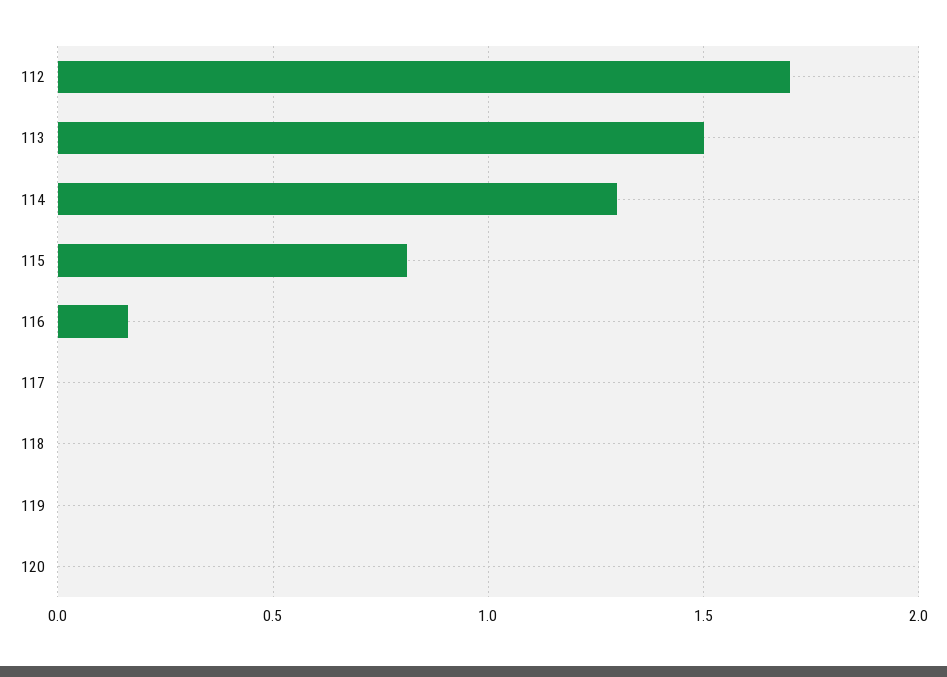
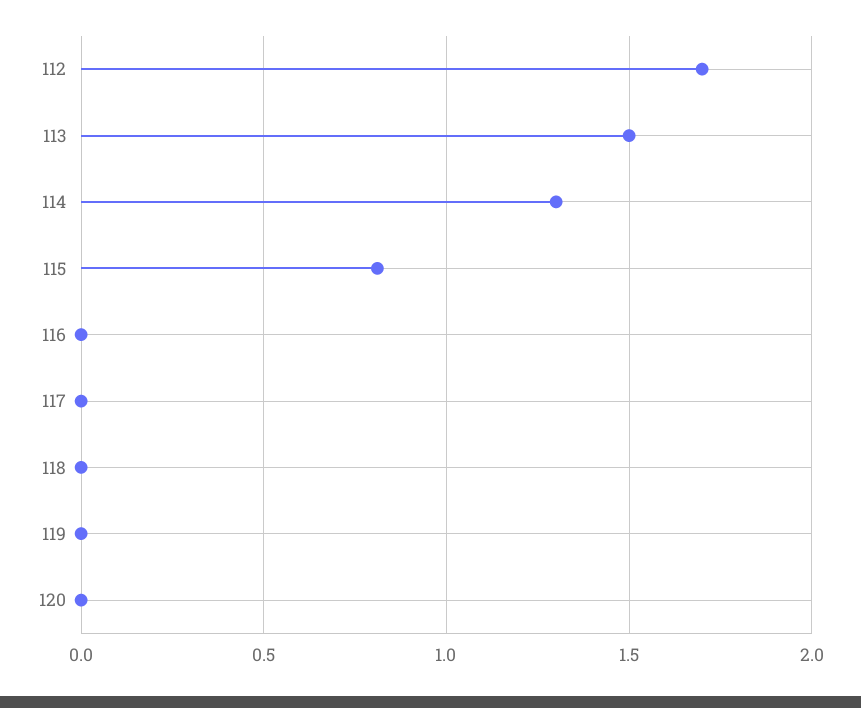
  {
    "112": 1.7,
    "113": 1.5,
    "114": 1.3,
    "115": 0.8,
-   "116": 0.15,
+   "116": 0,
    "117": 0,
    "118": 0,
    "119": 0,
    "120": 0
  }

